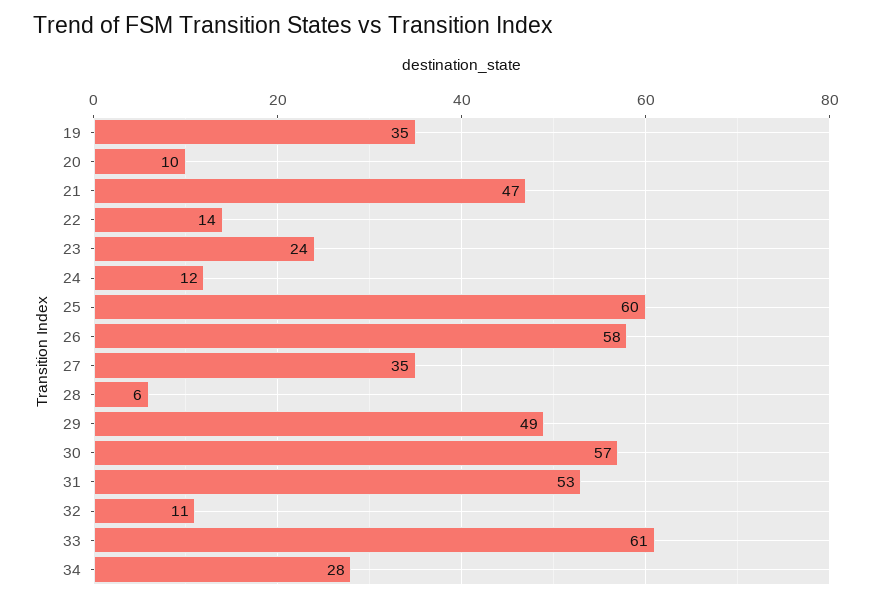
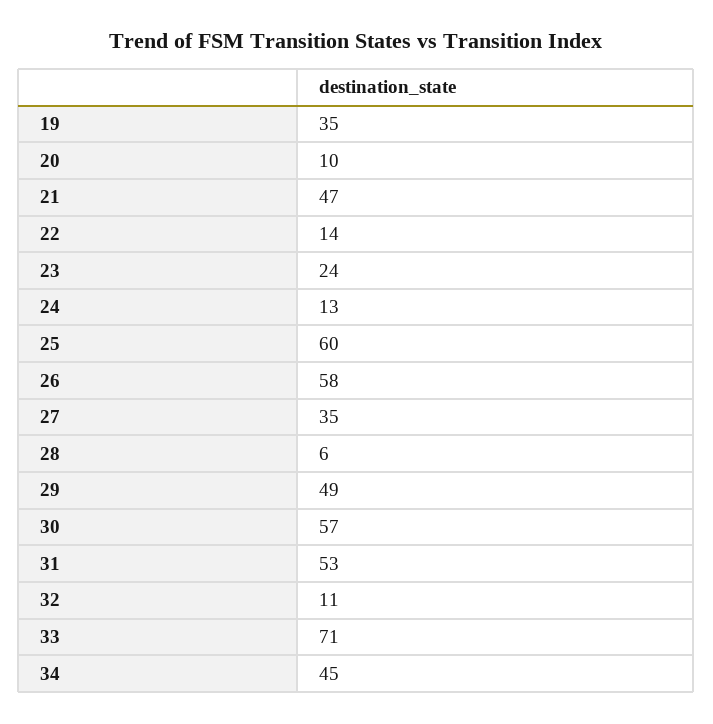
  {
    "19": 35,
    "20": 10,
    "21": 47,
    "22": 14,
    "23": 24,
-   "24": 12,
+   "24": 13,
    "25": 60,
    "26": 58,
    "27": 35,
    "28": 6,
    "29": 49,
    "30": 57,
    "31": 53,
    "32": 11,
-   "33": 61,
+   "33": 71,
-   "34": 28
+   "34": 45
  }

